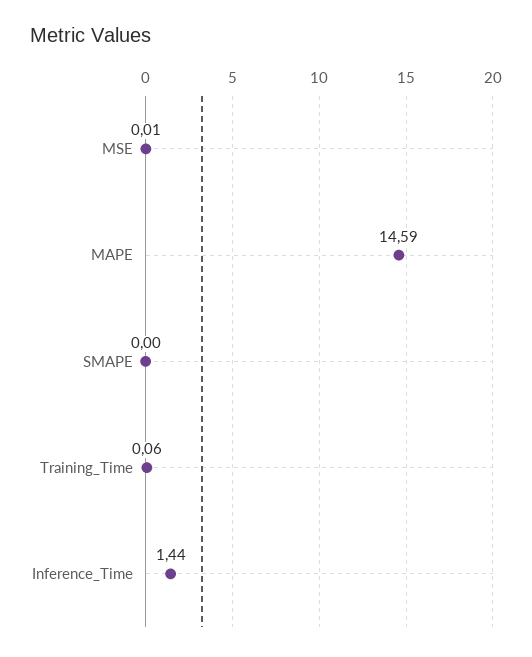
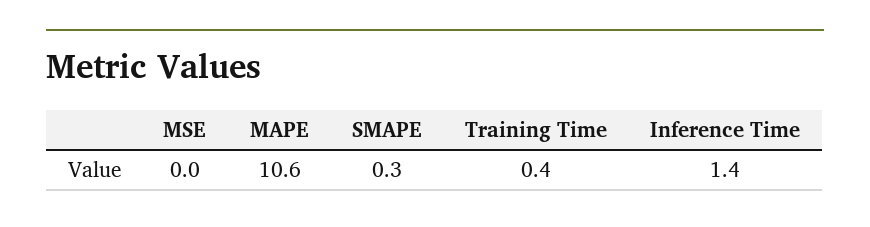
  {
    "MSE": 0.01,
-   "MAPE": 14.59,
+   "MAPE": 10.6,
-   "SMAPE": 0,
+   "SMAPE": 0.3,
-   "Training_Time": 0.06,
+   "Training_Time": 0.4,
    "Inference_Time": 1.44
  }

